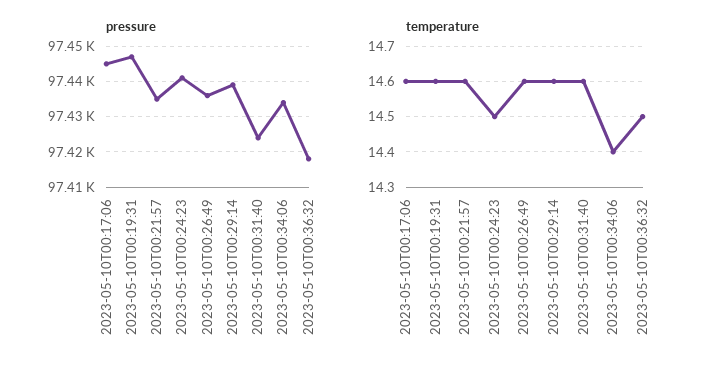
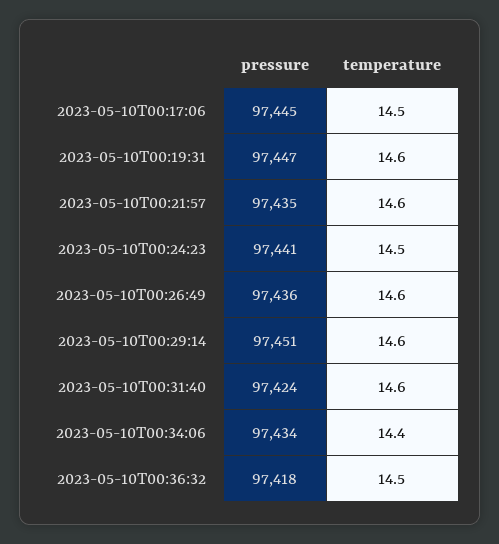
  {
    "pressure": {
      "2023-05-10T00:17:06": 97445,
      "2023-05-10T00:19:31": 97447,
      "2023-05-10T00:21:57": 97435,
      "2023-05-10T00:24:23": 97441,
      "2023-05-10T00:26:49": 97436,
-     "2023-05-10T00:29:14": 97440,
+     "2023-05-10T00:29:14": 97451,
      "2023-05-10T00:31:40": 97424,
      "2023-05-10T00:34:06": 97434,
      "2023-05-10T00:36:32": 97418
    },
    "temperature": {
-     "2023-05-10T00:17:06": 14.6,
+     "2023-05-10T00:17:06": 14.5,
      "2023-05-10T00:19:31": 14.6,
      "2023-05-10T00:21:57": 14.6,
      "2023-05-10T00:24:23": 14.5,
      "2023-05-10T00:26:49": 14.6,
      "2023-05-10T00:29:14": 14.6,
      "2023-05-10T00:31:40": 14.6,
      "2023-05-10T00:34:06": 14.4,
      "2023-05-10T00:36:32": 14.5
    }
  }

